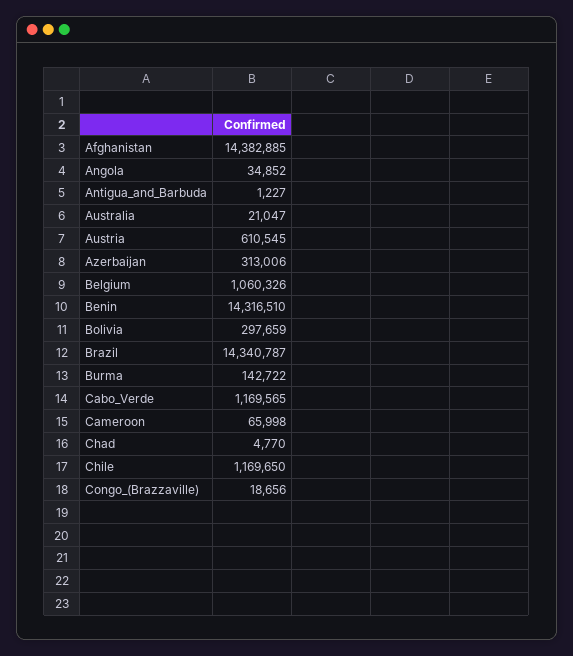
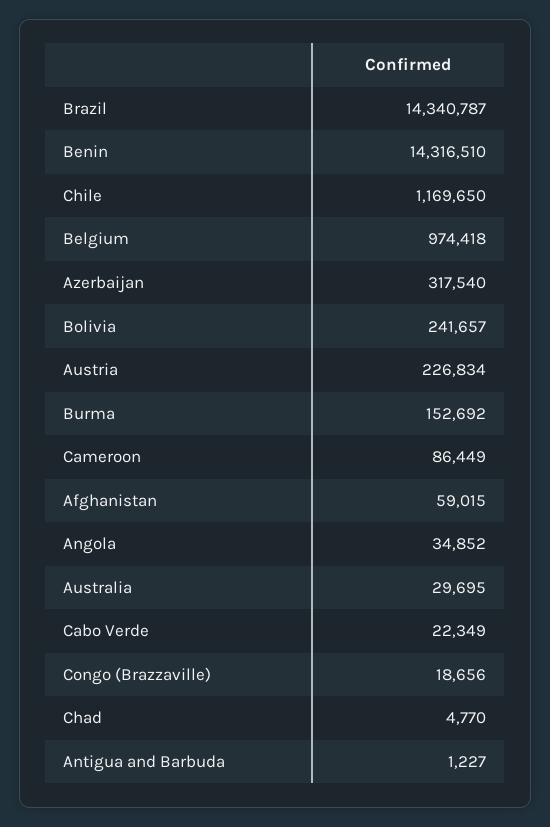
  {
-   "Afghanistan": 14382885,
+   "Afghanistan": 59015,
    "Angola": 34852,
    "Antigua_and_Barbuda": 1227,
-   "Australia": 21047,
+   "Australia": 29695,
-   "Austria": 610545,
+   "Austria": 226834,
-   "Azerbaijan": 313006,
+   "Azerbaijan": 317540,
-   "Belgium": 1060326,
+   "Belgium": 974418,
    "Benin": 14316510,
-   "Bolivia": 297659,
+   "Bolivia": 241657,
    "Brazil": 14340787,
-   "Burma": 142722,
+   "Burma": 152692,
-   "Cabo_Verde": 1169565,
+   "Cabo_Verde": 22349,
-   "Cameroon": 65998,
+   "Cameroon": 86449,
    "Chad": 4770,
    "Chile": 1169650,
    "Congo_(Brazzaville)": 18656
  }

